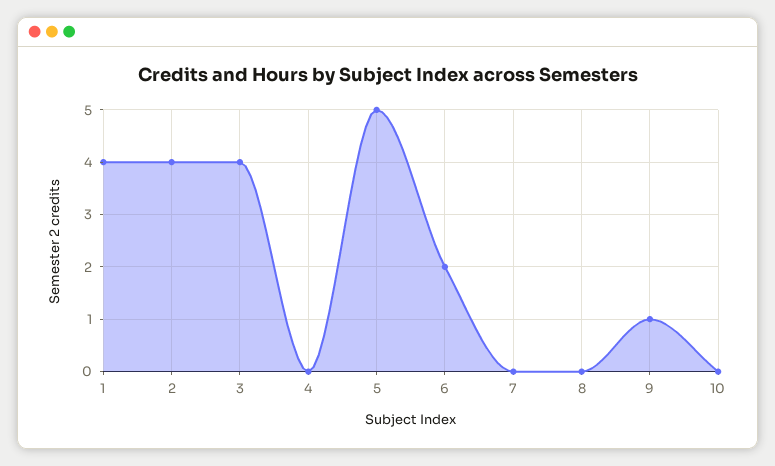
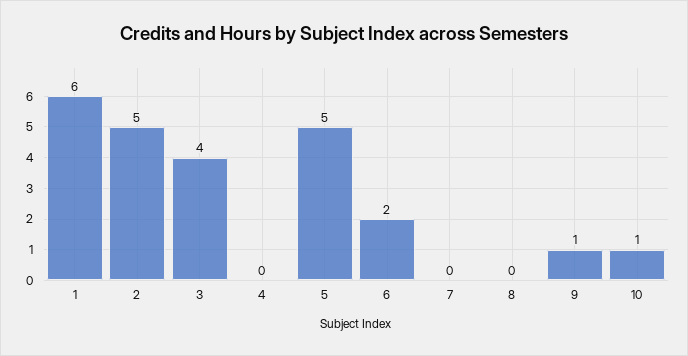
  {
-   "1": 4,
+   "1": 6,
-   "2": 4,
+   "2": 5,
    "3": 4,
    "4": 0,
    "5": 5,
    "6": 2,
    "7": 0,
    "8": 0,
    "9": 1,
-   "10": 0
+   "10": 1
  }

